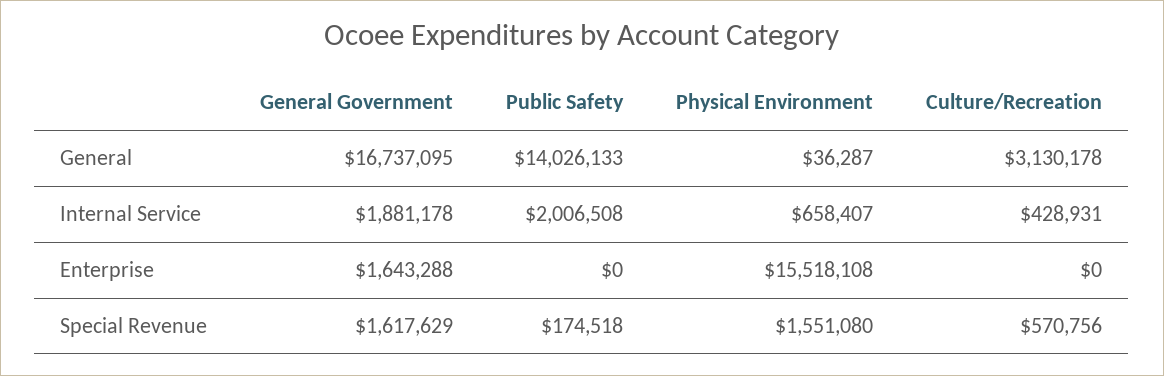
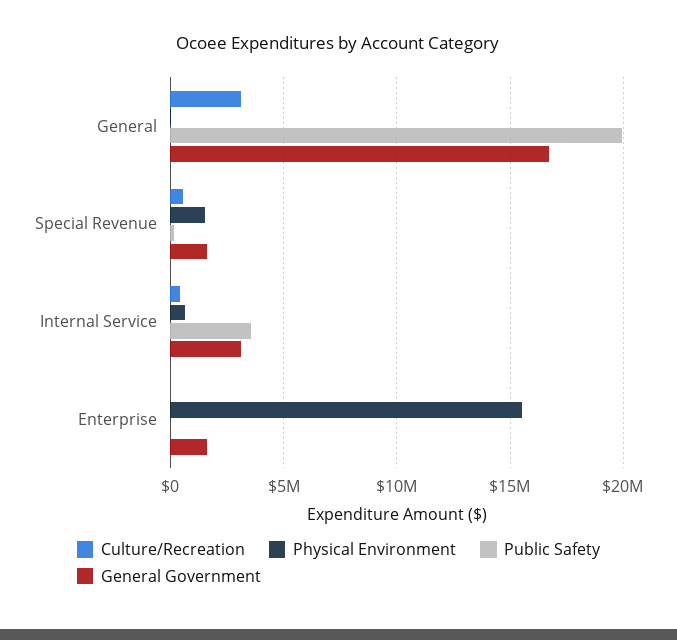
  {
    "General Government": {
      "General": 16737095,
-     "Internal Service": 1881178,
+     "Internal Service": 3000000,
      "Enterprise": 1643288,
      "Special Revenue": 1617629
    },
    "Public Safety": {
-     "General": 14026133,
+     "General": 20000000,
-     "Internal Service": 2006508,
+     "Internal Service": 3500000,
      "Enterprise": 0,
      "Special Revenue": 174518
    },
    "Physical Environment": {
      "General": 36287,
      "Internal Service": 658407,
      "Enterprise": 15518108,
      "Special Revenue": 1551080
    },
    "Culture/Recreation": {
      "General": 3130178,
      "Internal Service": 428931,
      "Enterprise": 0,
      "Special Revenue": 570756
    }
  }

